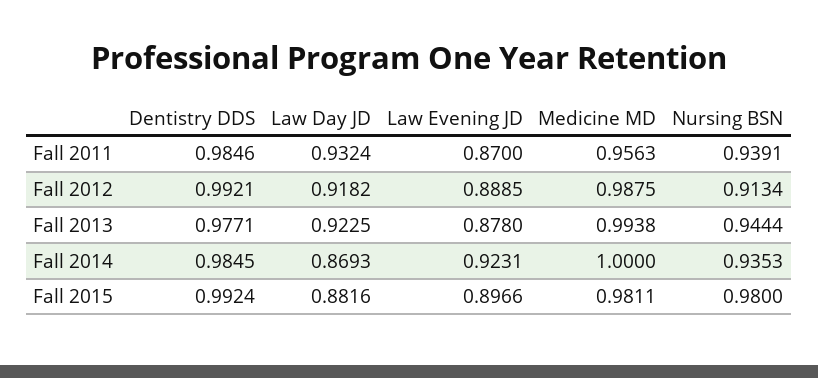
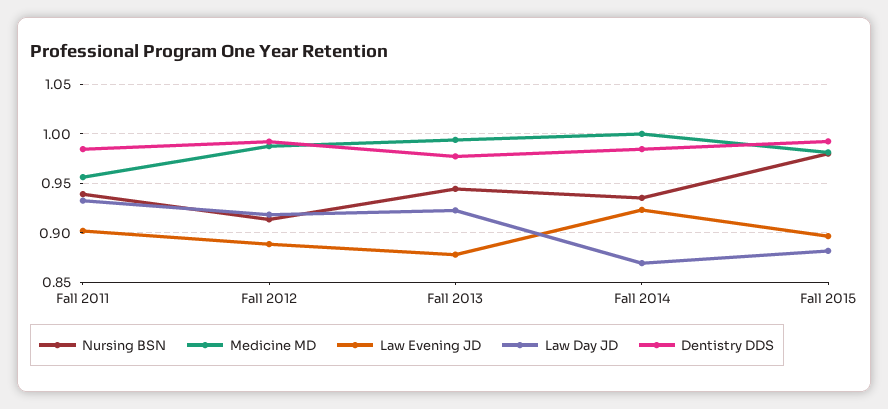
  {
    "Dentistry DDS": {
      "Fall 2011": 0.9846,
      "Fall 2012": 0.9921,
      "Fall 2013": 0.9771,
      "Fall 2014": 0.9845,
      "Fall 2015": 0.9924
    },
    "Law Day JD": {
      "Fall 2011": 0.9324,
      "Fall 2012": 0.9182,
      "Fall 2013": 0.9225,
      "Fall 2014": 0.8693,
      "Fall 2015": 0.8816
    },
    "Law Evening JD": {
-     "Fall 2011": 0.87,
+     "Fall 2011": 0.9,
      "Fall 2012": 0.8885,
      "Fall 2013": 0.878,
      "Fall 2014": 0.9231,
      "Fall 2015": 0.8966
    },
    "Medicine MD": {
      "Fall 2011": 0.9563,
      "Fall 2012": 0.9875,
      "Fall 2013": 0.9938,
      "Fall 2014": 1,
      "Fall 2015": 0.9811
    },
    "Nursing BSN": {
      "Fall 2011": 0.9391,
      "Fall 2012": 0.9134,
      "Fall 2013": 0.9444,
      "Fall 2014": 0.9353,
      "Fall 2015": 0.98
    }
  }

